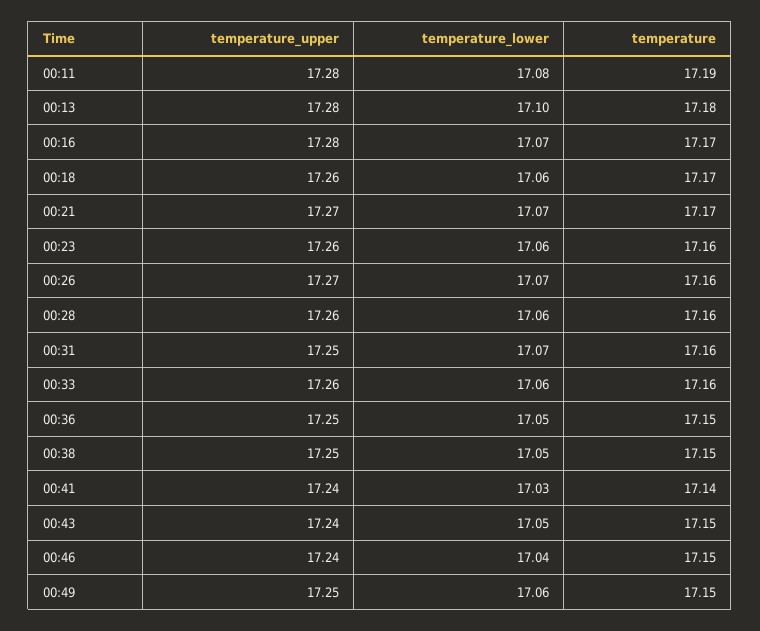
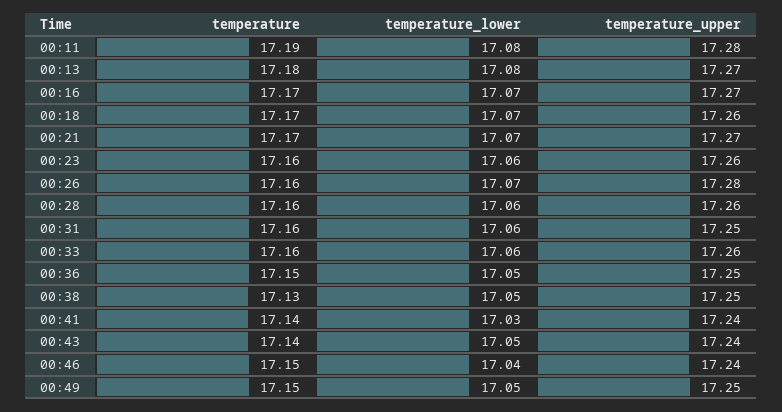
  {
    "temperature_upper": {
      "00:11": 17.28,
-     "00:13": 17.28,
+     "00:13": 17.27,
-     "00:16": 17.28,
+     "00:16": 17.27,
      "00:18": 17.26,
      "00:21": 17.27,
      "00:23": 17.26,
-     "00:26": 17.27,
+     "00:26": 17.28,
      "00:28": 17.26,
      "00:31": 17.25,
      "00:33": 17.26,
      "00:36": 17.25,
      "00:38": 17.25,
      "00:41": 17.24,
      "00:43": 17.24,
      "00:46": 17.24,
      "00:49": 17.25
    },
    "temperature_lower": {
      "00:11": 17.08,
-     "00:13": 17.1,
+     "00:13": 17.08,
      "00:16": 17.07,
-     "00:18": 17.06,
+     "00:18": 17.07,
      "00:21": 17.07,
      "00:23": 17.06,
      "00:26": 17.07,
      "00:28": 17.06,
-     "00:31": 17.07,
+     "00:31": 17.06,
      "00:33": 17.06,
      "00:36": 17.05,
      "00:38": 17.05,
      "00:41": 17.03,
      "00:43": 17.05,
      "00:46": 17.04,
-     "00:49": 17.06
+     "00:49": 17.05
    },
    "temperature": {
      "00:11": 17.19,
      "00:13": 17.18,
      "00:16": 17.17,
      "00:18": 17.17,
      "00:21": 17.17,
      "00:23": 17.16,
      "00:26": 17.16,
      "00:28": 17.16,
      "00:31": 17.16,
      "00:33": 17.16,
      "00:36": 17.15,
-     "00:38": 17.15,
+     "00:38": 17.13,
      "00:41": 17.14,
-     "00:43": 17.15,
+     "00:43": 17.14,
      "00:46": 17.15,
      "00:49": 17.15
    }
  }

